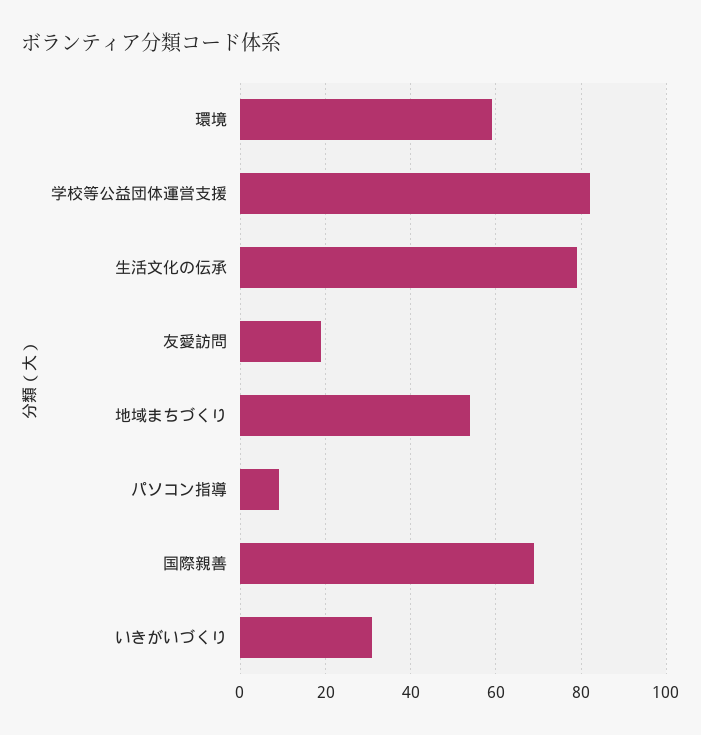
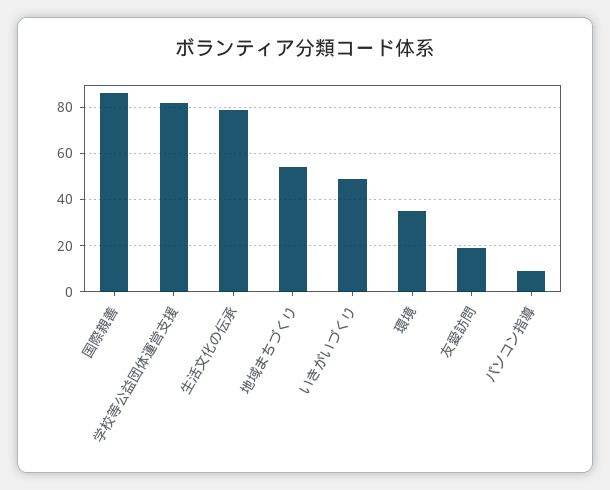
  {
-   "環境": 60,
+   "環境": 35,
    "学校等公益団体運営支援": 80,
    "生活文化の伝承": 80,
    "友愛訪問": 20,
    "地域まちづくり": 55,
    "パソコン指導": 10,
-   "国際親善": 70,
+   "国際親善": 85,
-   "いきがいづくり": 30
+   "いきがいづくり": 50
  }

